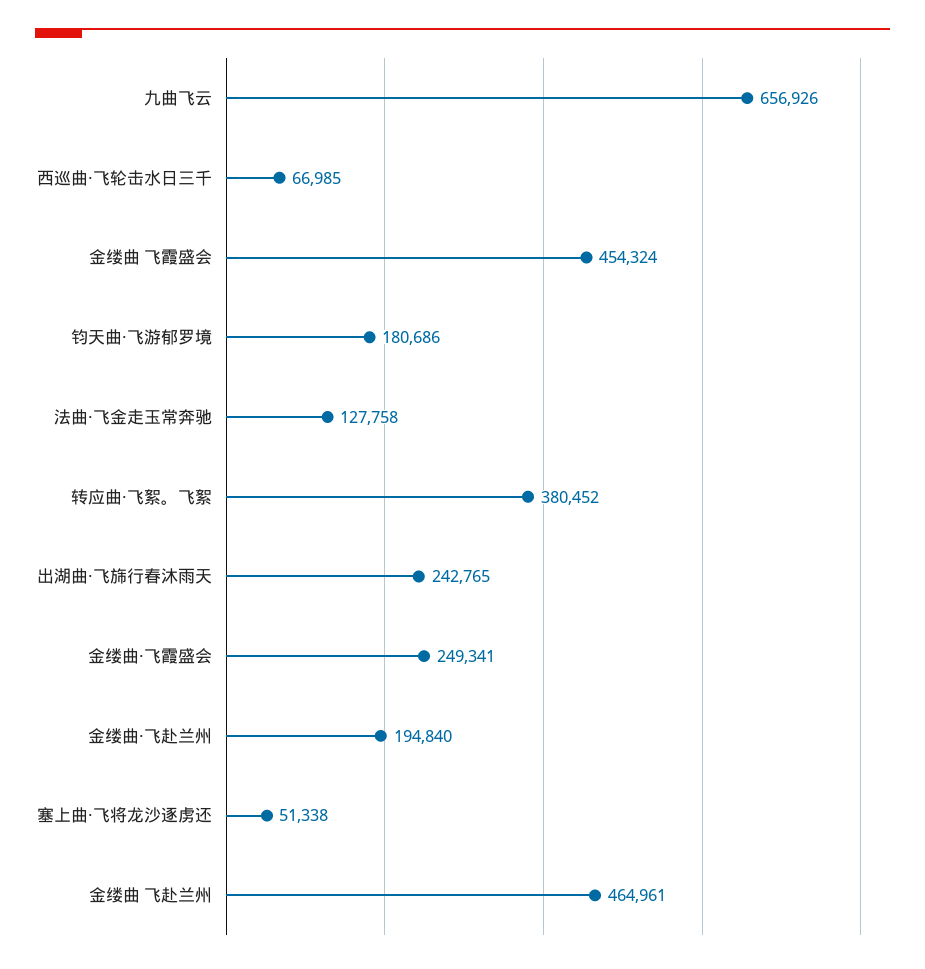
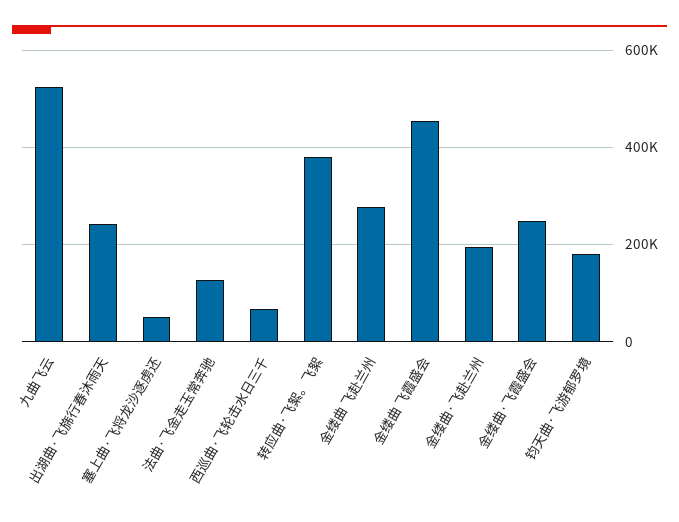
  {
-   "九曲飞云": 656926,
+   "九曲飞云": 520000,
    "西巡曲·飞轮击水日三千": 66985,
    "金缕曲 飞霞盛会": 454324,
    "钧天曲·飞游郁罗境": 180686,
    "法曲·飞金走玉常奔驰": 127758,
    "转应曲·飞絮。飞絮": 380452,
    "出湖曲·飞旆行春沐雨天": 242765,
    "金缕曲·飞霞盛会": 249341,
    "金缕曲·飞赴兰州": 194840,
    "塞上曲·飞将龙沙逐虏还": 51338,
-   "金缕曲 飞赴兰州": 464961
+   "金缕曲 飞赴兰州": 280000
  }

